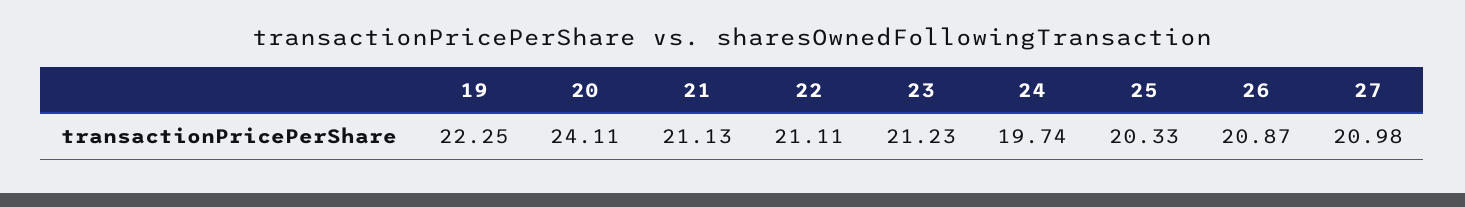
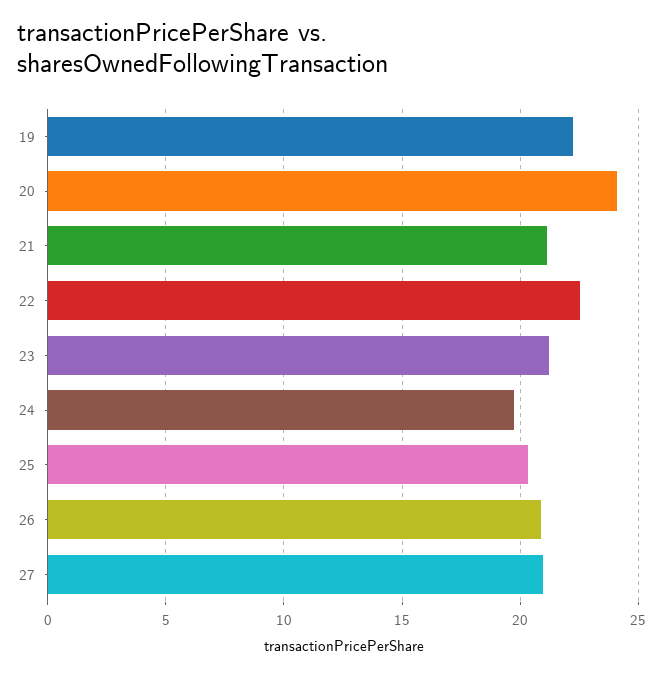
  {
    "19": 22.25,
    "20": 24.11,
    "21": 21.13,
-   "22": 21.11,
+   "22": 22.5,
    "23": 21.23,
    "24": 19.74,
    "25": 20.33,
    "26": 20.87,
    "27": 20.98
  }

